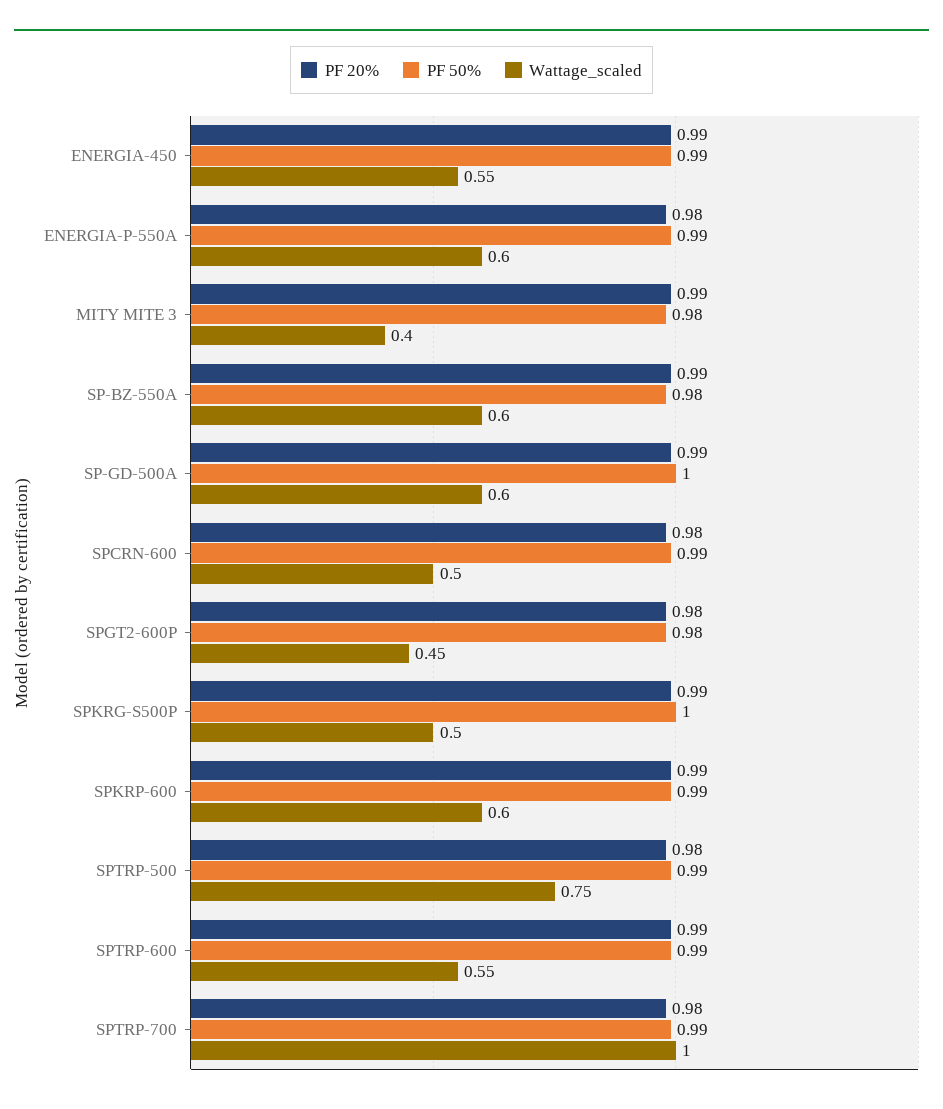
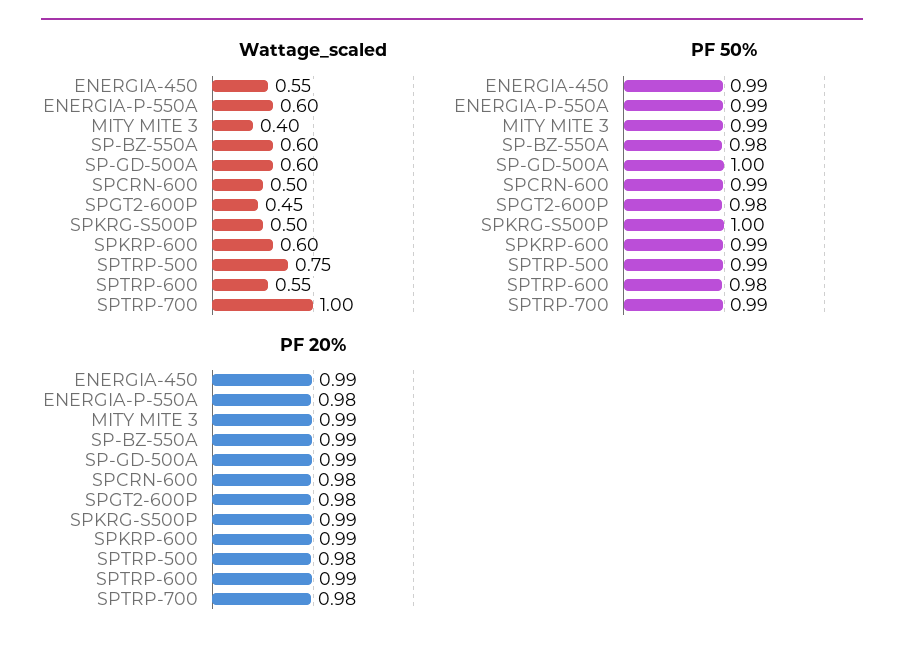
  {
    "PF 20%": {
      "ENERGIA-450": 0.99,
      "ENERGIA-P-550A": 0.98,
      "MITY MITE 3": 0.99,
      "SP-BZ-550A": 0.99,
      "SP-GD-500A": 0.99,
      "SPCRN-600": 0.98,
      "SPGT2-600P": 0.98,
      "SPKRG-S500P": 0.99,
      "SPKRP-600": 0.99,
      "SPTRP-500": 0.98,
      "SPTRP-600": 0.99,
      "SPTRP-700": 0.98
    },
    "PF 50%": {
      "ENERGIA-450": 0.99,
      "ENERGIA-P-550A": 0.99,
-     "MITY MITE 3": 0.98,
+     "MITY MITE 3": 0.99,
      "SP-BZ-550A": 0.98,
      "SP-GD-500A": 1,
      "SPCRN-600": 0.99,
      "SPGT2-600P": 0.98,
      "SPKRG-S500P": 1,
      "SPKRP-600": 0.99,
      "SPTRP-500": 0.99,
-     "SPTRP-600": 0.99,
+     "SPTRP-600": 0.98,
      "SPTRP-700": 0.99
    },
    "Wattage_scaled": {
      "ENERGIA-450": 0.55,
      "ENERGIA-P-550A": 0.6,
      "MITY MITE 3": 0.4,
      "SP-BZ-550A": 0.6,
      "SP-GD-500A": 0.6,
      "SPCRN-600": 0.5,
      "SPGT2-600P": 0.45,
      "SPKRG-S500P": 0.5,
      "SPKRP-600": 0.6,
      "SPTRP-500": 0.75,
      "SPTRP-600": 0.55,
      "SPTRP-700": 1
    }
  }

